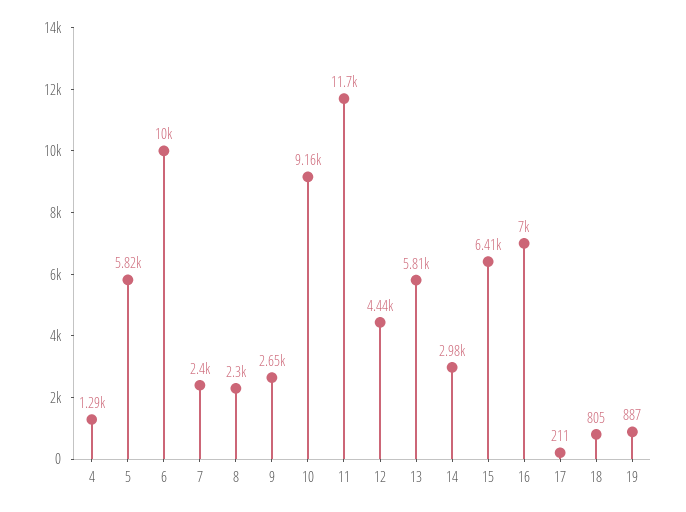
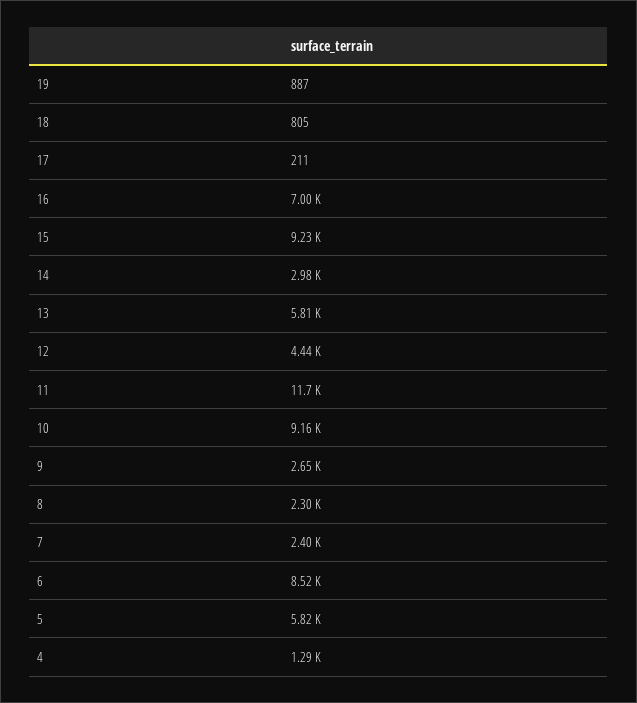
  {
    "4": 1290,
    "5": 5820,
-   "6": 10000,
+   "6": 8520,
    "7": 2400,
    "8": 2300,
    "9": 2650,
    "10": 9160,
    "11": 11700,
    "12": 4440,
    "13": 5810,
    "14": 2980,
-   "15": 6410,
+   "15": 9230,
    "16": 7000,
    "17": 211,
    "18": 805,
    "19": 887
  }

